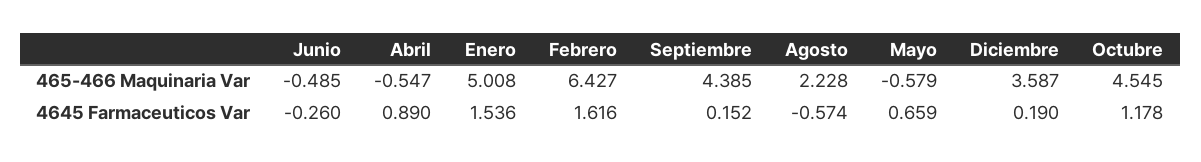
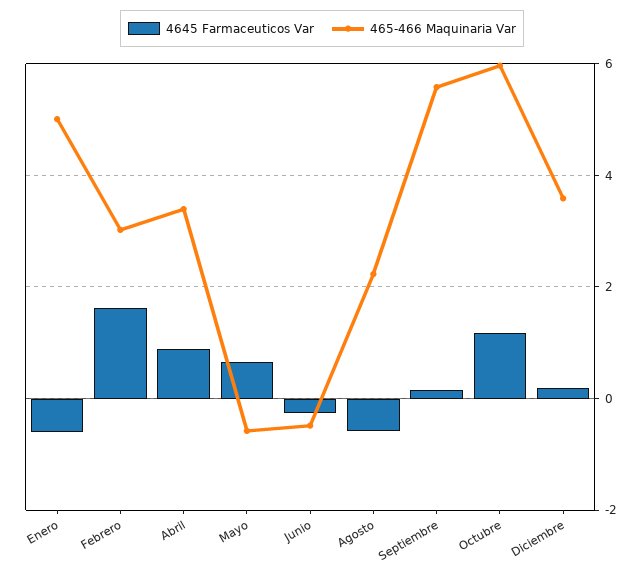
  {
    "465-466 Maquinaria Var": {
      "Junio": -0.485,
-     "Abril": -0.547,
+     "Abril": 3.4,
      "Enero": 5.008,
-     "Febrero": 6.427,
+     "Febrero": 3,
-     "Septiembre": 4.385,
+     "Septiembre": 5.6,
      "Agosto": 2.228,
      "Mayo": -0.579,
      "Diciembre": 3.587,
-     "Octubre": 4.545
+     "Octubre": 6
    },
    "4645 Farmaceuticos Var": {
      "Junio": -0.26,
      "Abril": 0.89,
-     "Enero": 1.536,
+     "Enero": -0.6,
      "Febrero": 1.616,
      "Septiembre": 0.152,
      "Agosto": -0.574,
      "Mayo": 0.659,
      "Diciembre": 0.19,
      "Octubre": 1.178
    }
  }

